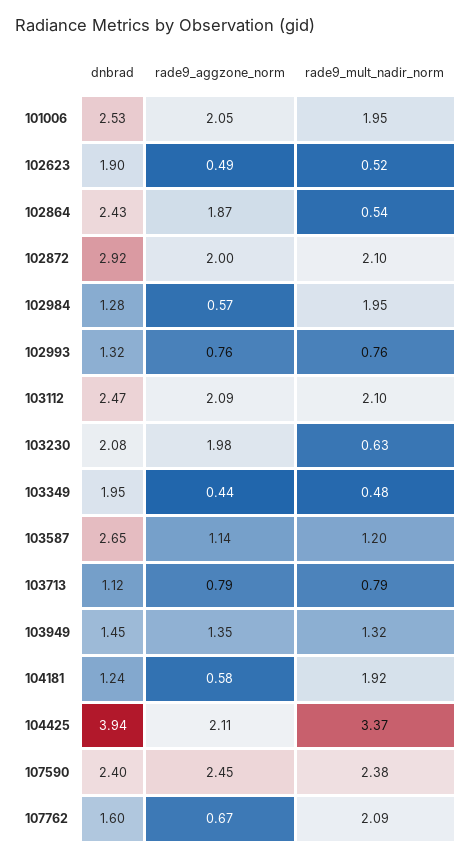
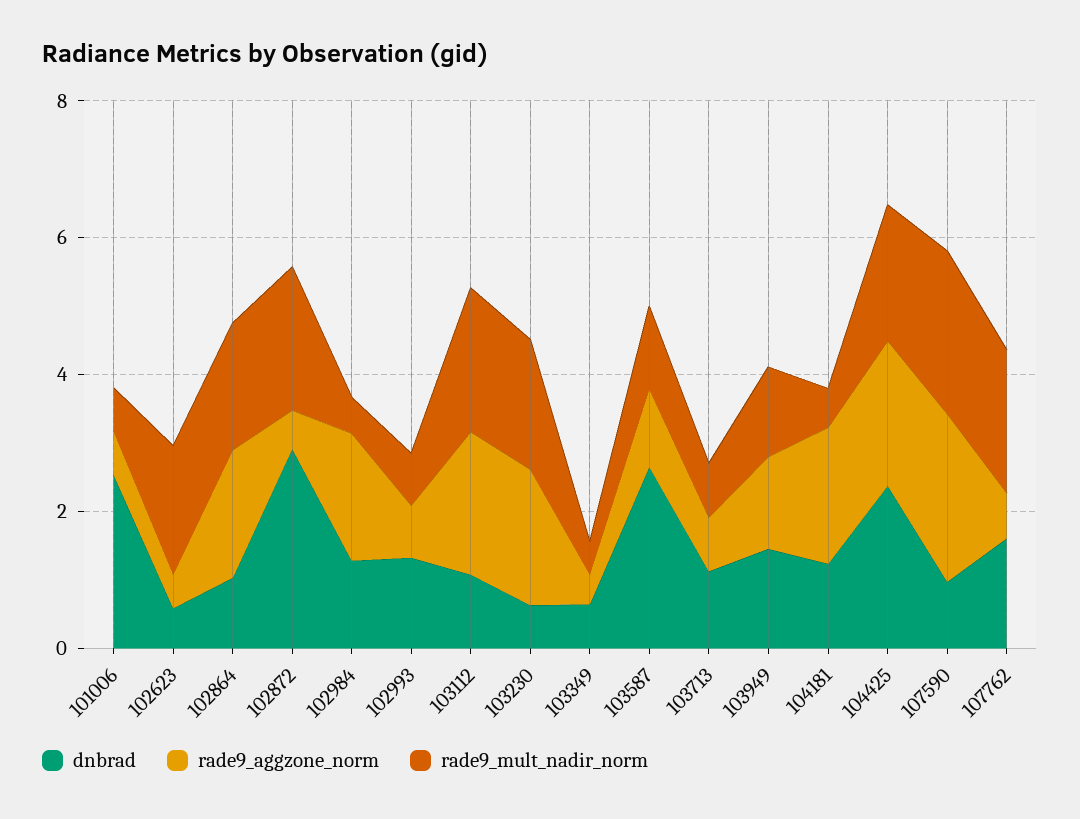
  {
    "dnbrad": {
      "101006": 2.53,
-     "102623": 1.9,
+     "102623": 0.5,
-     "102864": 2.43,
+     "102864": 1,
      "102872": 2.92,
      "102984": 1.28,
      "102993": 1.32,
-     "103112": 2.47,
+     "103112": 1,
-     "103230": 2.08,
+     "103230": 0.5,
-     "103349": 1.95,
+     "103349": 0.5,
      "103587": 2.65,
      "103713": 1.12,
      "103949": 1.45,
      "104181": 1.24,
-     "104425": 3.94,
+     "104425": 2.5,
-     "107590": 2.4,
+     "107590": 1,
      "107762": 1.6
    },
    "rade9_aggzone_norm": {
-     "101006": 2.05,
+     "101006": 0.5,
      "102623": 0.49,
      "102864": 1.87,
-     "102872": 2,
+     "102872": 0.5,
-     "102984": 0.57,
+     "102984": 2,
      "102993": 0.76,
      "103112": 2.09,
      "103230": 1.98,
      "103349": 0.44,
      "103587": 1.14,
      "103713": 0.79,
      "103949": 1.35,
-     "104181": 0.58,
+     "104181": 2,
      "104425": 2.11,
      "107590": 2.45,
      "107762": 0.67
    },
    "rade9_mult_nadir_norm": {
-     "101006": 1.95,
+     "101006": 0.5,
-     "102623": 0.52,
+     "102623": 2,
-     "102864": 0.54,
+     "102864": 2,
      "102872": 2.1,
-     "102984": 1.95,
+     "102984": 0.5,
      "102993": 0.76,
      "103112": 2.1,
-     "103230": 0.63,
+     "103230": 2,
      "103349": 0.48,
      "103587": 1.2,
      "103713": 0.79,
      "103949": 1.32,
-     "104181": 1.92,
+     "104181": 0.5,
-     "104425": 3.37,
+     "104425": 2,
      "107590": 2.38,
      "107762": 2.09
    }
  }

